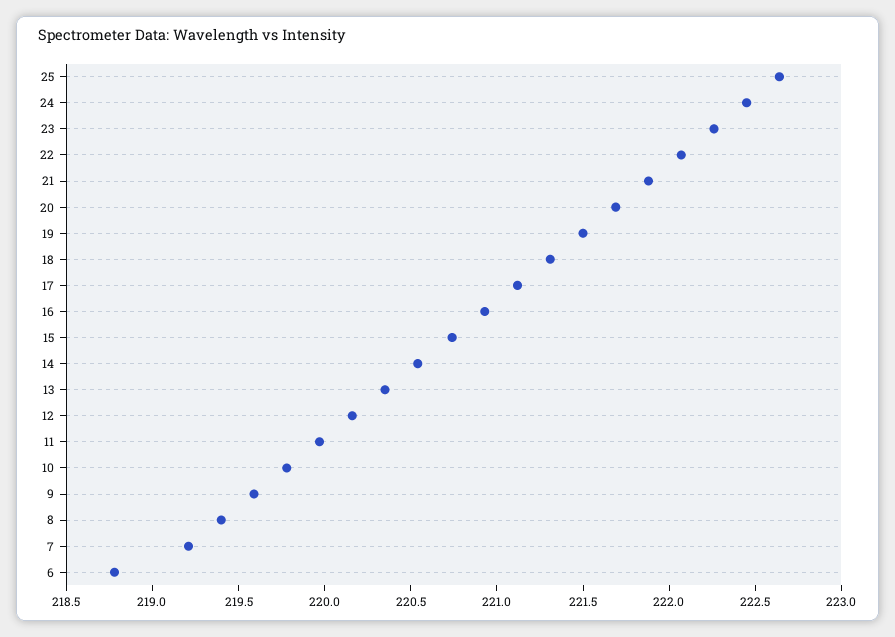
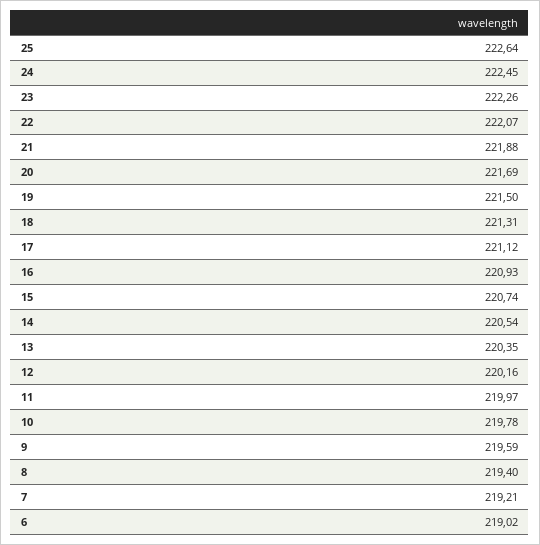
  {
    "25": 222.64,
    "24": 222.45,
    "23": 222.26,
    "22": 222.07,
    "21": 221.88,
    "20": 221.69,
    "19": 221.5,
    "18": 221.31,
    "17": 221.12,
    "16": 220.93,
    "15": 220.74,
    "14": 220.54,
    "13": 220.35,
    "12": 220.16,
    "11": 219.97,
    "10": 219.78,
    "9": 219.59,
    "8": 219.4,
    "7": 219.21,
-   "6": 218.8
+   "6": 219.02
  }

